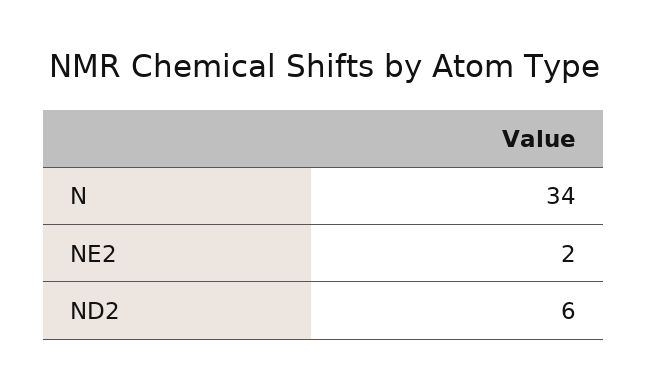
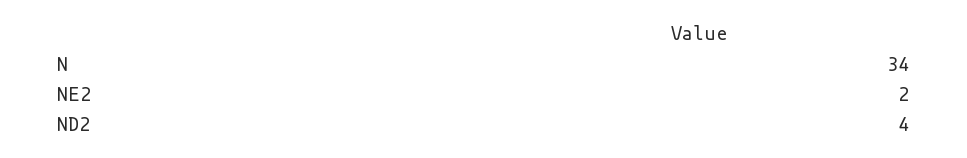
  {
    "N": 34,
    "NE2": 2,
-   "ND2": 6
+   "ND2": 4
  }

